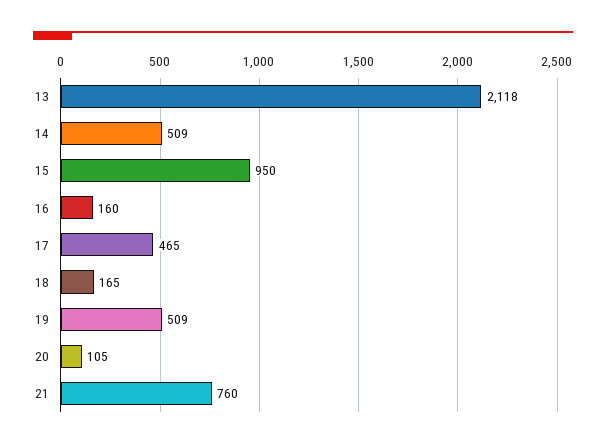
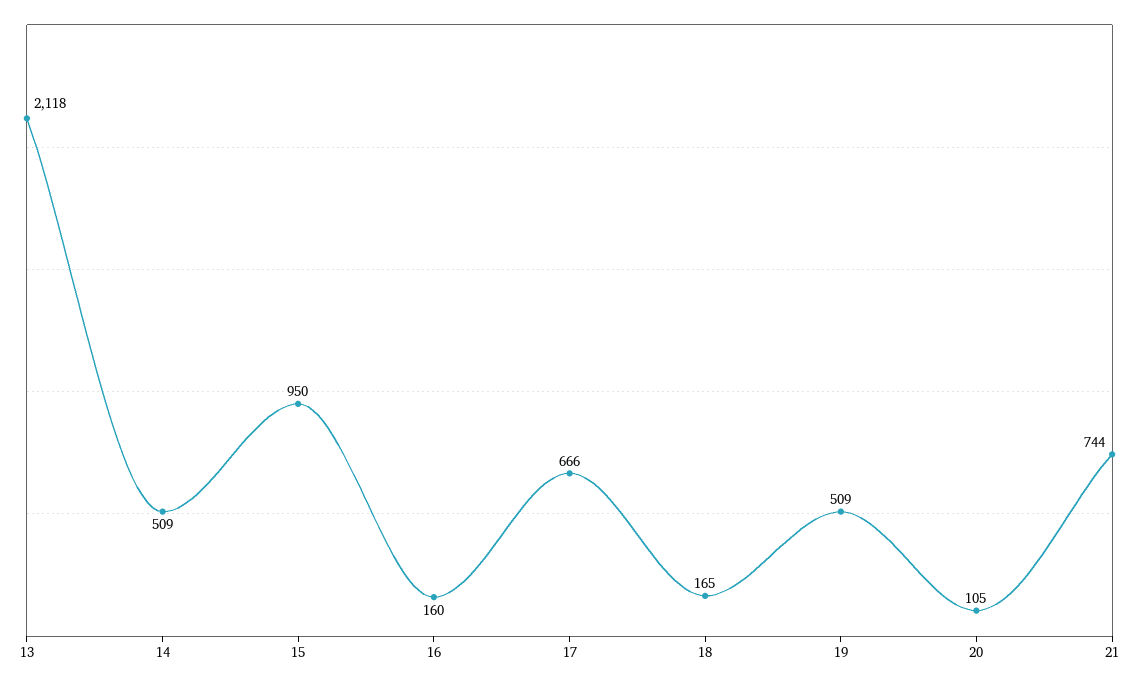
  {
    "13": 2118,
    "14": 509,
    "15": 950,
    "16": 160,
-   "17": 465,
+   "17": 666,
    "18": 165,
    "19": 509,
    "20": 105,
-   "21": 760
+   "21": 744
  }

